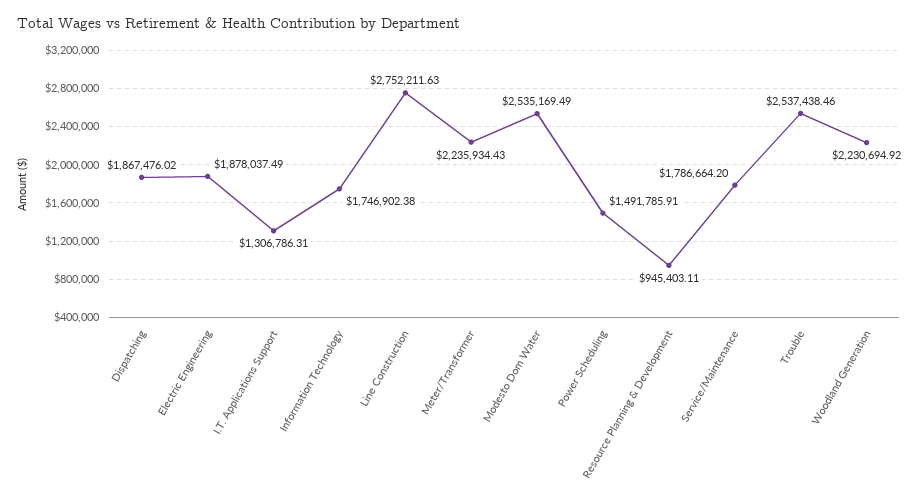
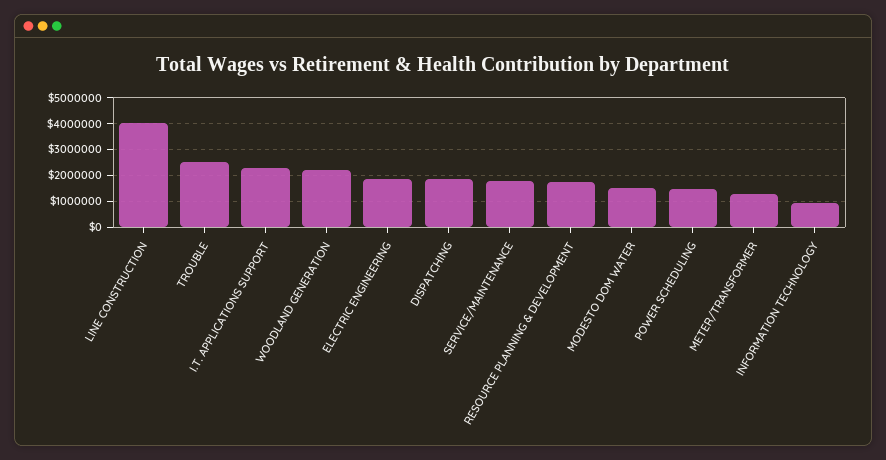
  {
    "Dispatching": 1867476.02,
    "Electric Engineering": 1878037.49,
-   "I.T. Applications Support": 1306786.31,
+   "I.T. Applications Support": 2250000,
-   "Information Technology": 1746902.38,
+   "Information Technology": 1000000,
-   "Line Construction": 2752211.63,
+   "Line Construction": 4000000,
-   "Meter/Transformer": 2235934.43,
+   "Meter/Transformer": 1250000,
-   "Modesto Dom Water": 2535169.49,
+   "Modesto Dom Water": 1500000,
    "Power Scheduling": 1491785.91,
-   "Resource Planning & Development": 945403.11,
+   "Resource Planning & Development": 1750000,
    "Service/Maintenance": 1786664.2,
    "Trouble": 2537438.46,
    "Woodland Generation": 2230694.92
  }

